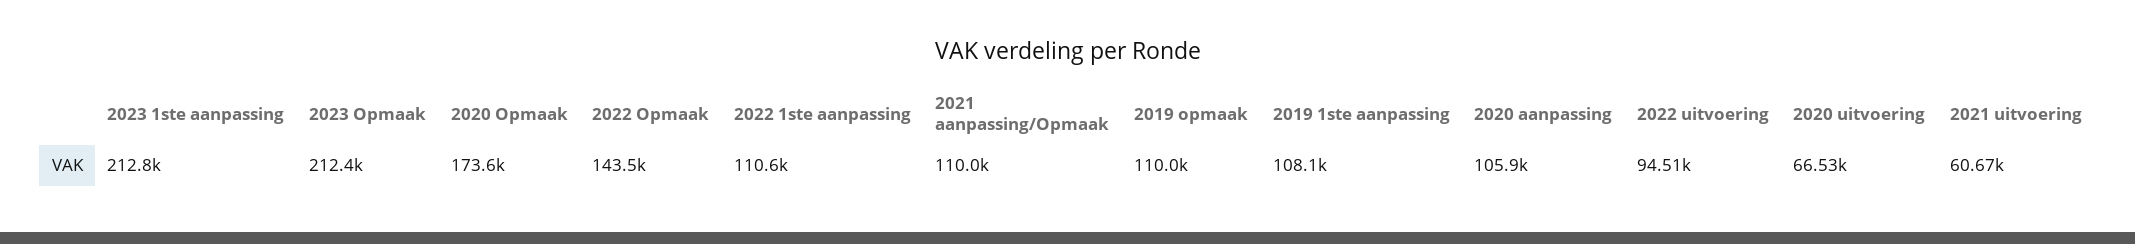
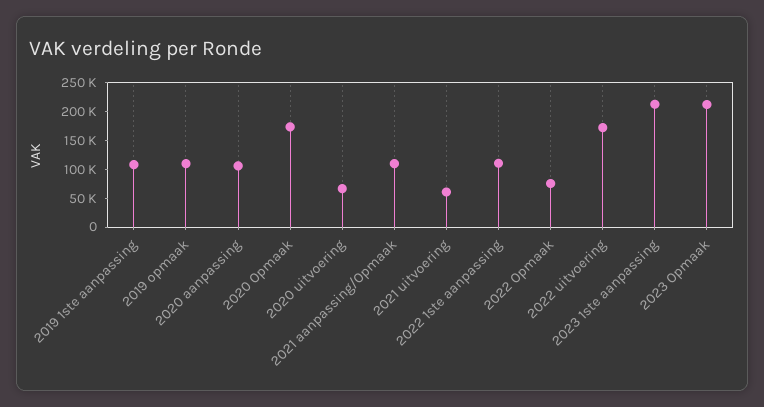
  {
    "2023 1ste aanpassing": 212800,
    "2023 Opmaak": 212400,
    "2020 Opmaak": 173600,
-   "2022 Opmaak": 143500,
+   "2022 Opmaak": 75000,
    "2022 1ste aanpassing": 110600,
    "2021 aanpassing/Opmaak": 110000,
    "2019 opmaak": 110000,
    "2019 1ste aanpassing": 108100,
    "2020 aanpassing": 105900,
-   "2022 uitvoering": 94510,
+   "2022 uitvoering": 175000,
    "2020 uitvoering": 66530,
    "2021 uitvoering": 60670
  }

